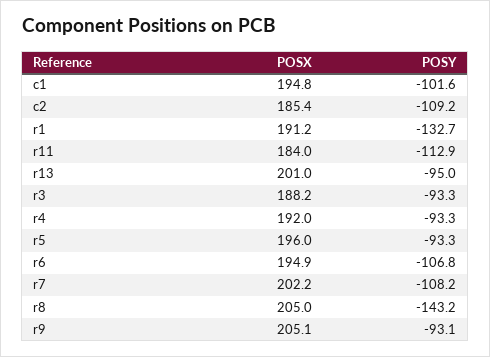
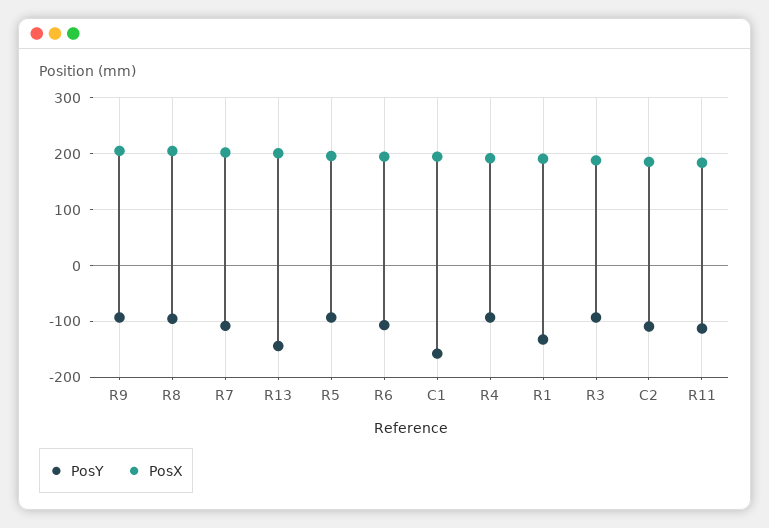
  {
    "POSX": {
      "c1": 194.8,
      "c2": 185.4,
      "r1": 191.2,
      "r11": 184,
      "r13": 201,
      "r3": 188.2,
      "r4": 192,
      "r5": 196,
      "r6": 194.9,
      "r7": 202.2,
      "r8": 205,
      "r9": 205.1
    },
    "POSY": {
-     "c1": -101.6,
+     "c1": -160,
      "c2": -109.2,
      "r1": -132.7,
      "r11": -112.9,
-     "r13": -95,
+     "r13": -140,
      "r3": -93.3,
      "r4": -93.3,
      "r5": -93.3,
      "r6": -106.8,
      "r7": -108.2,
-     "r8": -143.2,
+     "r8": -100,
      "r9": -93.1
    }
  }

